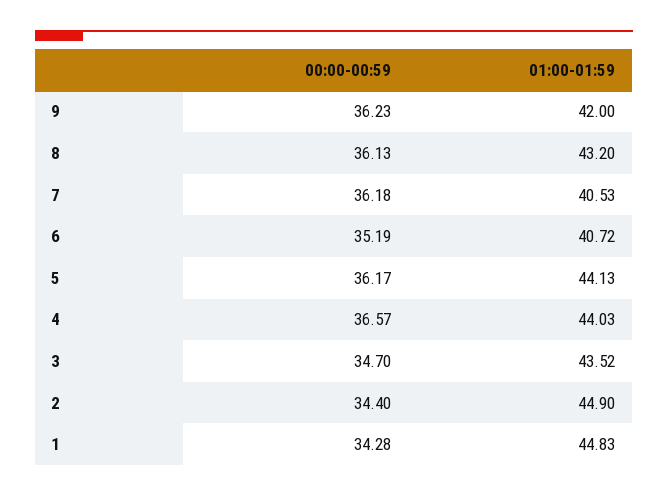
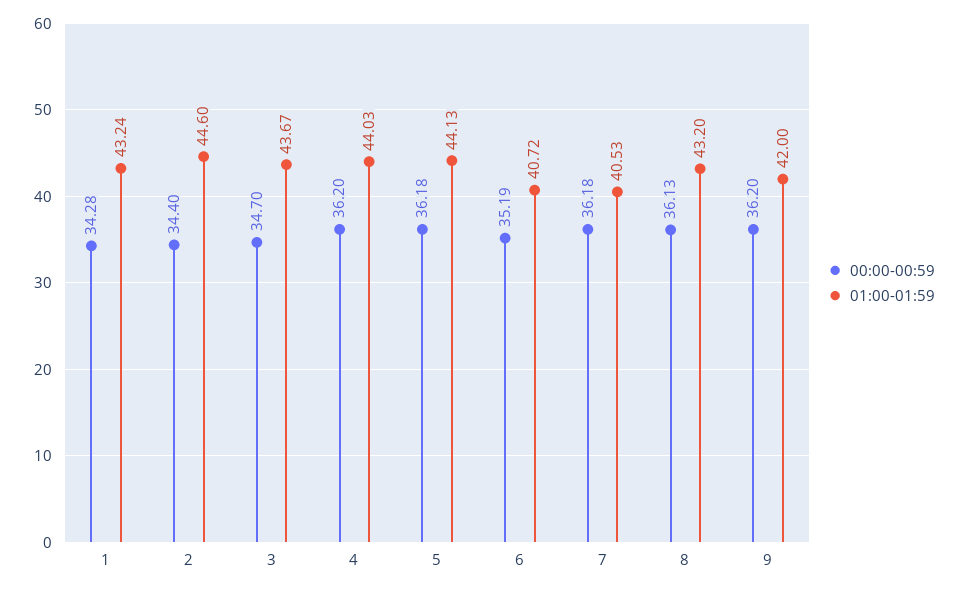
  {
    "00:00-00:59": {
-     "9": 36.23,
+     "9": 36.2,
      "8": 36.13,
      "7": 36.18,
      "6": 35.19,
-     "5": 36.17,
+     "5": 36.18,
-     "4": 36.57,
+     "4": 36.2,
      "3": 34.7,
      "2": 34.4,
      "1": 34.28
    },
    "01:00-01:59": {
      "9": 42,
      "8": 43.2,
      "7": 40.53,
      "6": 40.72,
      "5": 44.13,
      "4": 44.03,
-     "3": 43.52,
+     "3": 43.67,
-     "2": 44.9,
+     "2": 44.6,
-     "1": 44.83
+     "1": 43.24
    }
  }

